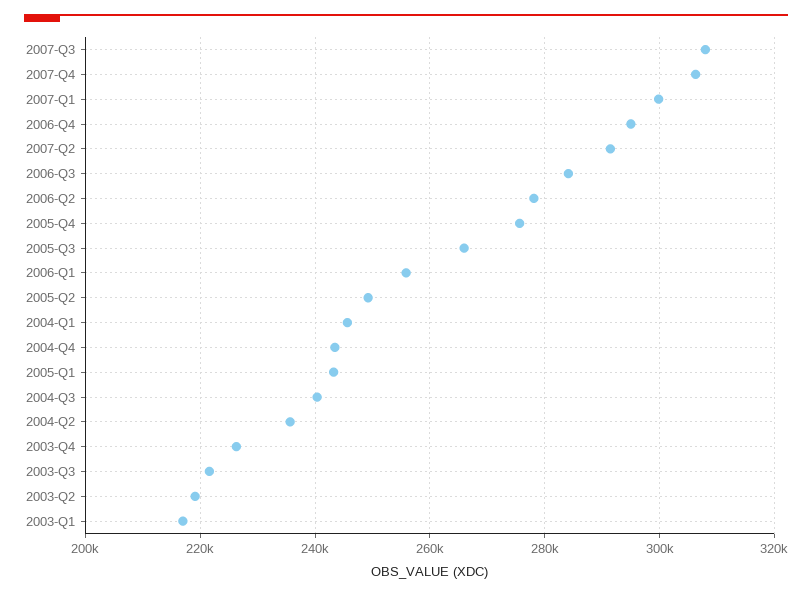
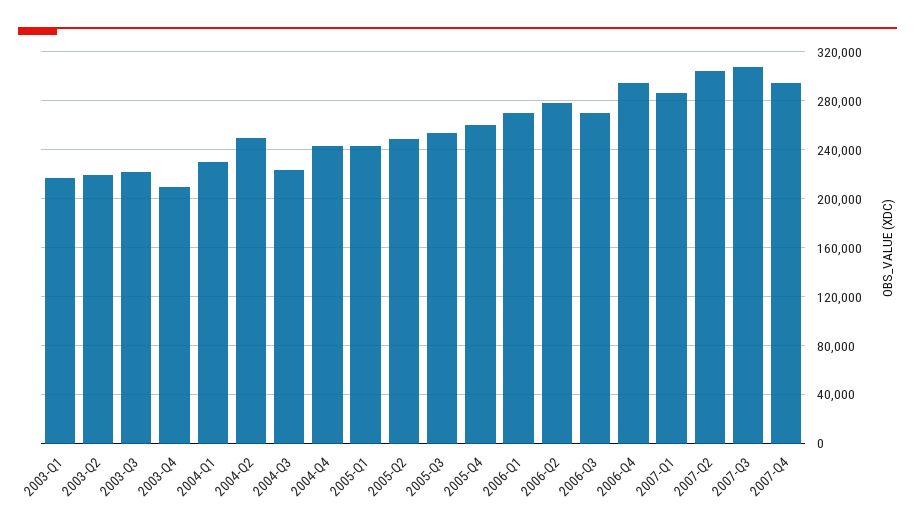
  {
    "2007-Q3": 308000,
-   "2007-Q4": 306000,
+   "2007-Q4": 295000,
-   "2007-Q1": 300000,
+   "2007-Q1": 285000,
    "2006-Q4": 296000,
-   "2007-Q2": 292000,
+   "2007-Q2": 305000,
-   "2006-Q3": 284000,
+   "2006-Q3": 270000,
    "2006-Q2": 278000,
-   "2005-Q4": 276000,
+   "2005-Q4": 260000,
-   "2005-Q3": 266000,
+   "2005-Q3": 255000,
-   "2006-Q1": 256000,
+   "2006-Q1": 270000,
    "2005-Q2": 250000,
-   "2004-Q1": 246000,
+   "2004-Q1": 230000,
    "2004-Q4": 244000,
    "2005-Q1": 244000,
-   "2004-Q3": 240000,
+   "2004-Q3": 225000,
-   "2004-Q2": 236000,
+   "2004-Q2": 250000,
-   "2003-Q4": 226000,
+   "2003-Q4": 210000,
    "2003-Q3": 222000,
    "2003-Q2": 220000,
    "2003-Q1": 216000
  }

